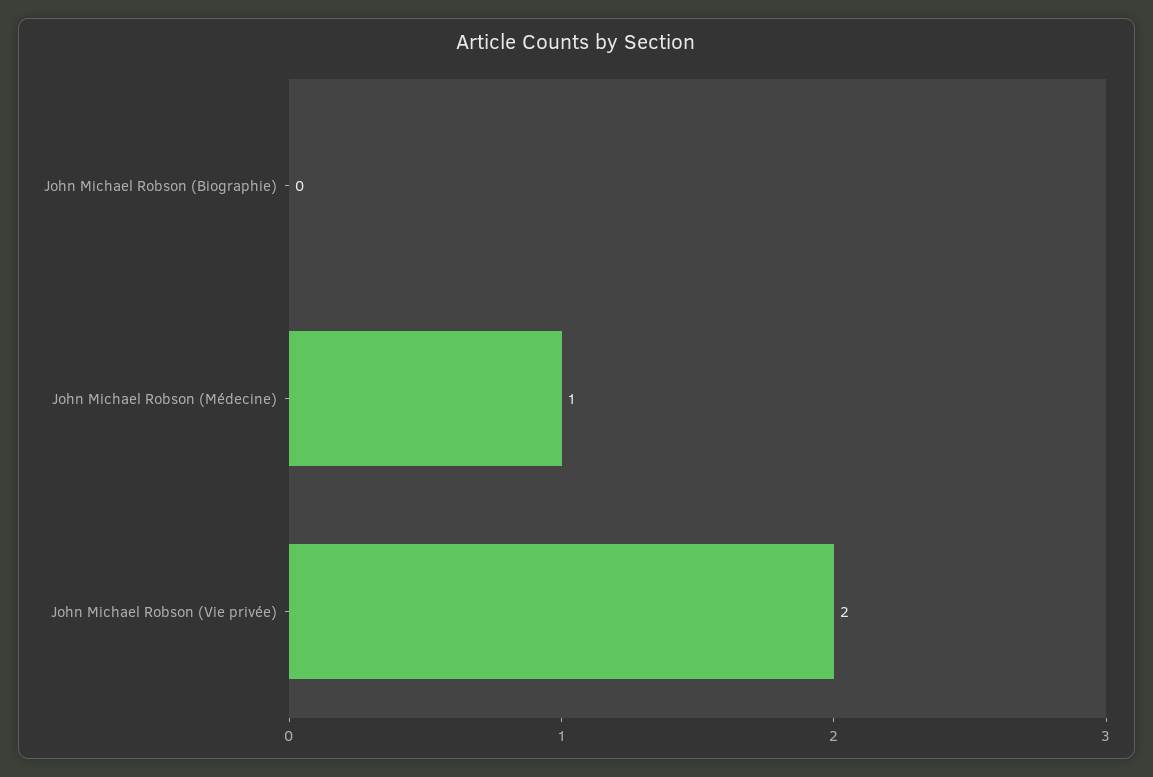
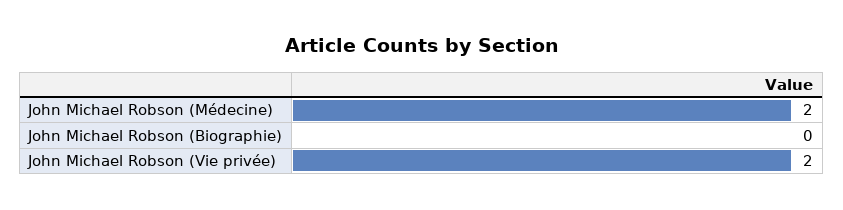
  {
    "John Michael Robson (Biographie)": 0,
-   "John Michael Robson (Médecine)": 1,
+   "John Michael Robson (Médecine)": 2,
    "John Michael Robson (Vie privée)": 2
  }

